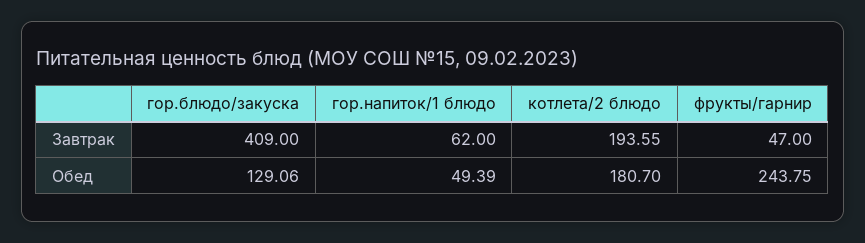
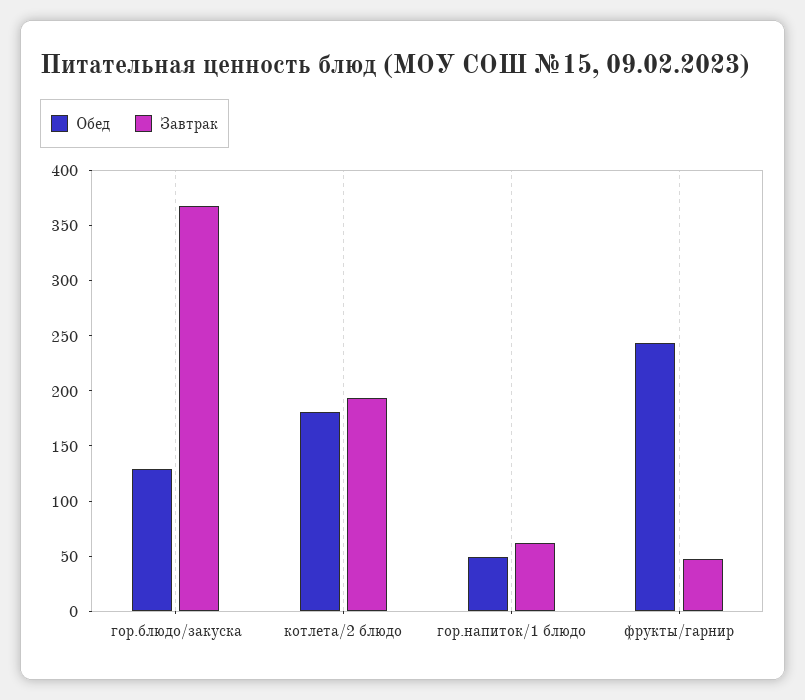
  {
    "Завтрак": {
-     "гор.блюдо/закуска": 409,
+     "гор.блюдо/закуска": 370,
      "гор.напиток/1 блюдо": 62,
      "котлета/2 блюдо": 193.55,
      "фрукты/гарнир": 47
    },
    "Обед": {
      "гор.блюдо/закуска": 129.06,
      "гор.напиток/1 блюдо": 49.39,
      "котлета/2 блюдо": 180.7,
      "фрукты/гарнир": 243.75
    }
  }

